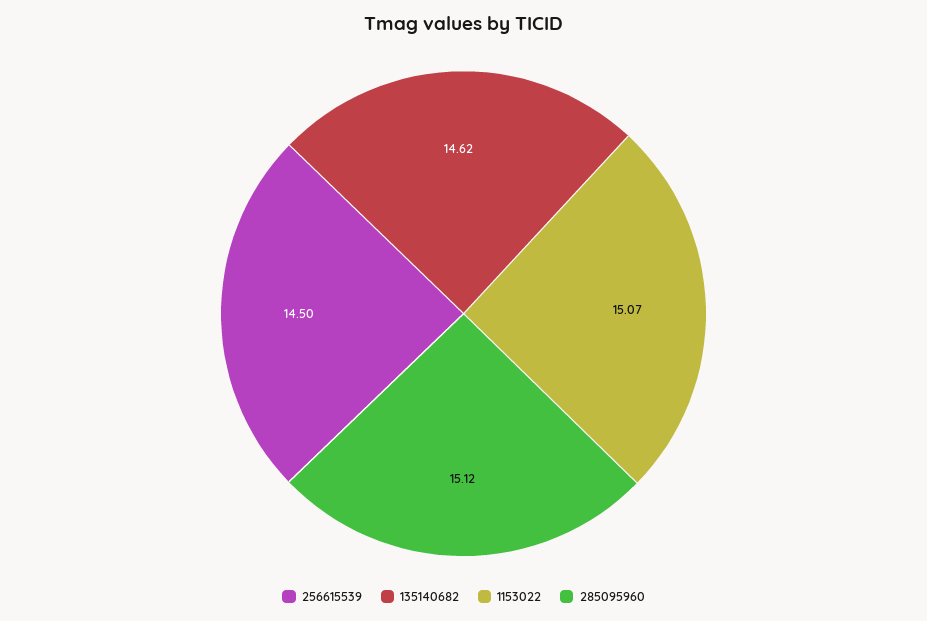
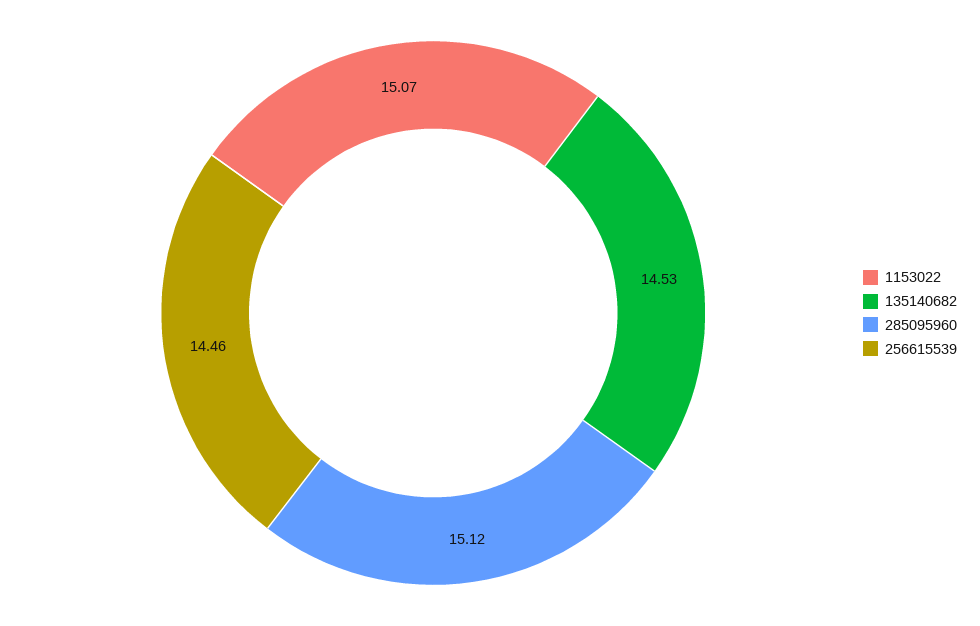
  {
-   "256615539": 14.5,
+   "256615539": 14.46,
-   "135140682": 14.62,
+   "135140682": 14.53,
    "1153022": 15.07,
    "285095960": 15.12
  }

